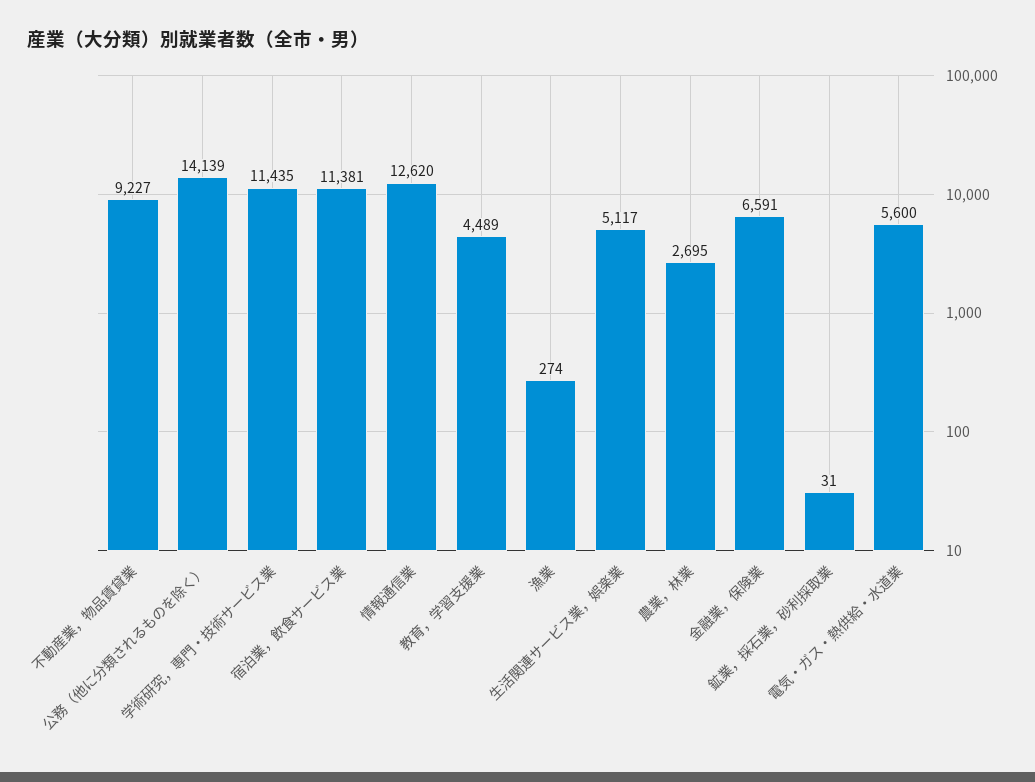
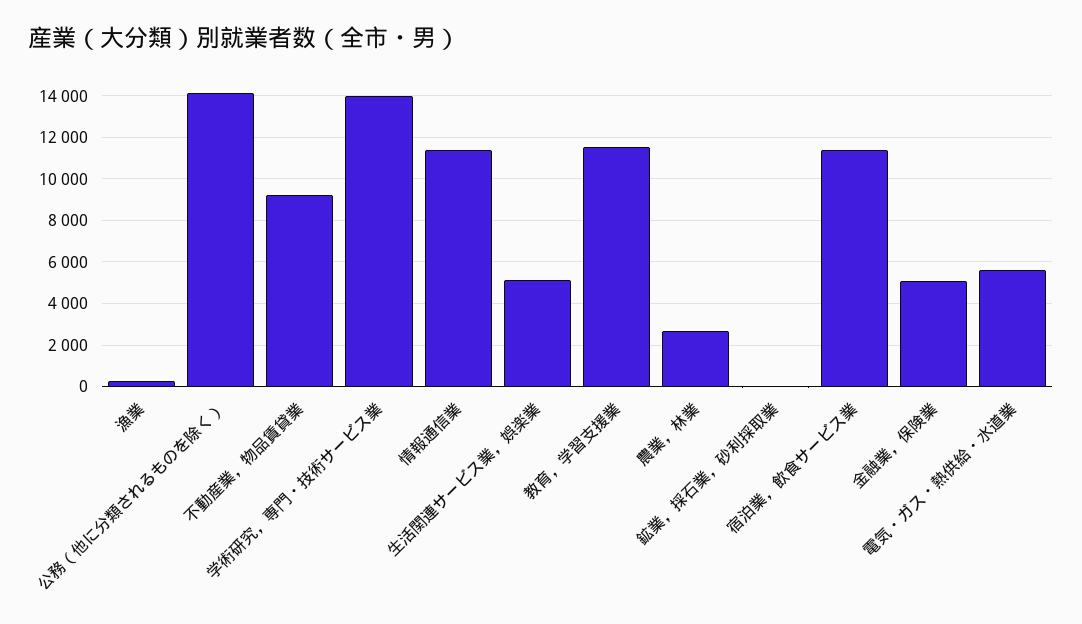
  {
    "不動産業，物品賃貸業": 9227,
    "公務（他に分類されるものを除く）": 14139,
-   "学術研究，専門・技術サービス業": 11435,
+   "学術研究，専門・技術サービス業": 14000,
    "宿泊業，飲食サービス業": 11381,
-   "情報通信業": 12620,
+   "情報通信業": 11500,
-   "教育，学習支援業": 4489,
+   "教育，学習支援業": 11500,
    "漁業": 274,
    "生活関連サービス業，娯楽業": 5117,
    "農業，林業": 2695,
-   "金融業，保険業": 6591,
+   "金融業，保険業": 5000,
    "鉱業，採石業，砂利採取業": 31,
    "電気・ガス・熱供給・水道業": 5600
  }

